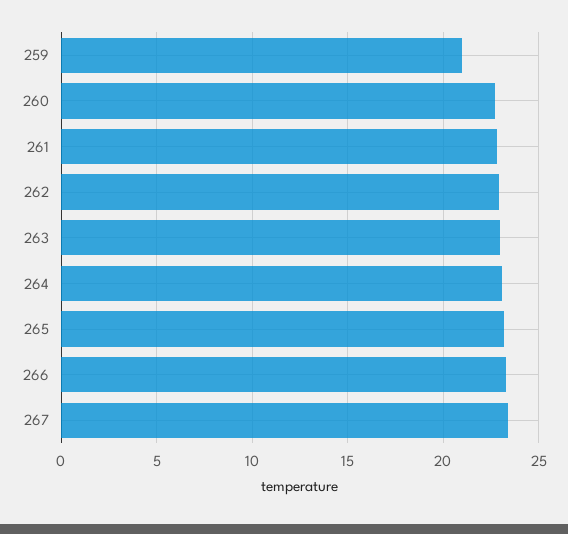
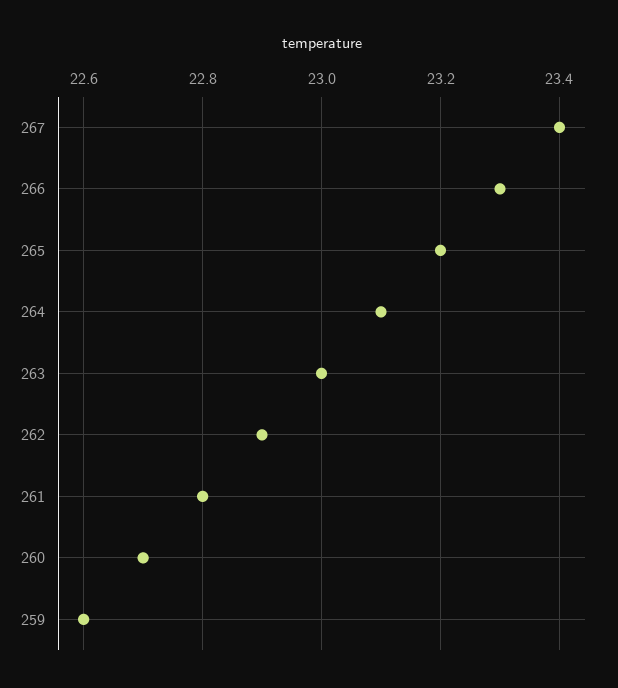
  {
-   "259": 21,
+   "259": 22.6,
    "260": 22.7,
    "261": 22.8,
    "262": 22.9,
    "263": 23,
    "264": 23.1,
    "265": 23.2,
    "266": 23.3,
    "267": 23.4
  }

